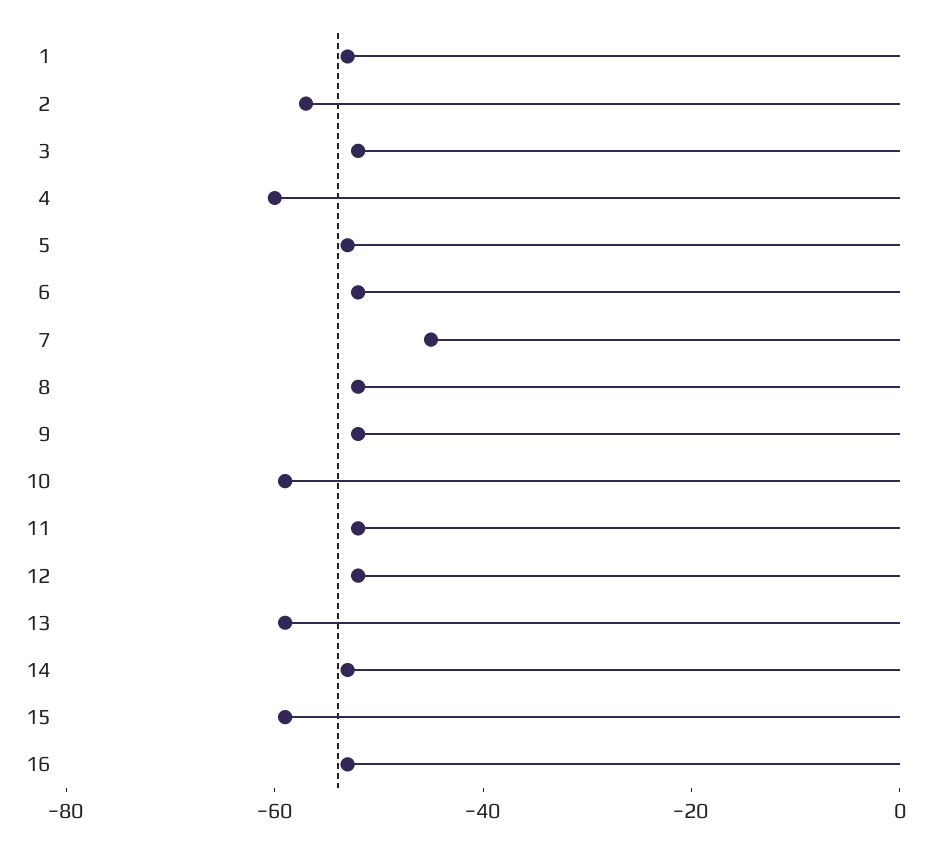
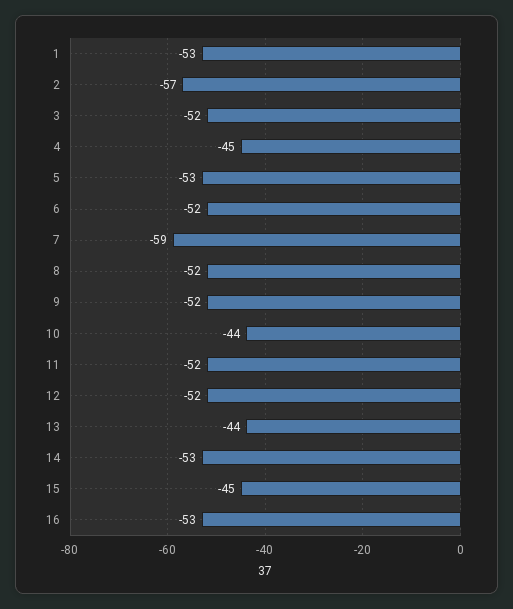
  {
    "1": -53,
    "2": -57,
    "3": -52,
-   "4": -60,
+   "4": -45,
    "5": -53,
    "6": -52,
-   "7": -45,
+   "7": -59,
    "8": -52,
    "9": -52,
-   "10": -60,
+   "10": -44,
    "11": -52,
    "12": -52,
-   "13": -60,
+   "13": -44,
    "14": -53,
-   "15": -60,
+   "15": -45,
    "16": -53
  }

